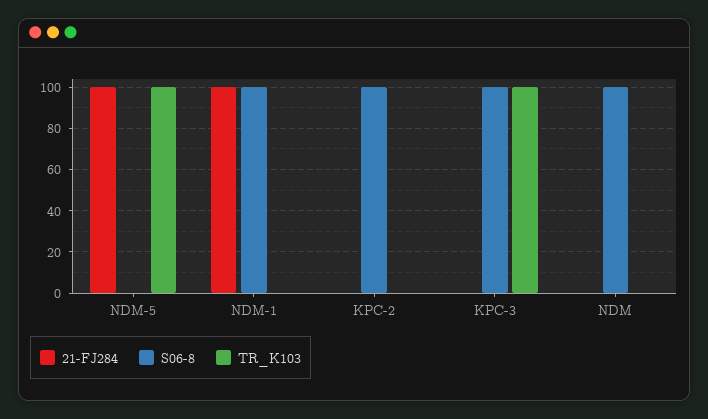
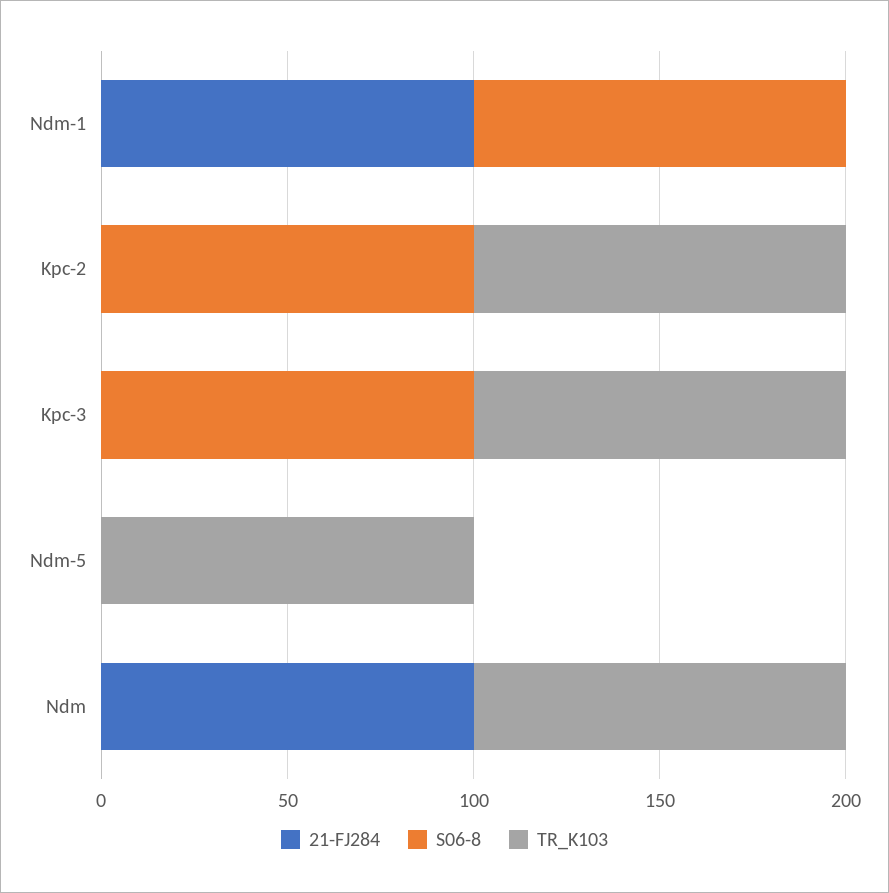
  {
    "21-FJ284": {
-     "NDM-5": 100,
+     "NDM-5": 0,
      "NDM-1": 100,
      "KPC-2": 0,
      "KPC-3": 0,
-     "NDM": 0
+     "NDM": 100
    },
    "S06-8": {
      "NDM-5": 0,
      "NDM-1": 100,
      "KPC-2": 100,
      "KPC-3": 100,
-     "NDM": 100
+     "NDM": 0
    },
    "TR_K103": {
      "NDM-5": 100,
      "NDM-1": 0,
-     "KPC-2": 0,
+     "KPC-2": 100,
      "KPC-3": 100,
-     "NDM": 0
+     "NDM": 100
    }
  }

